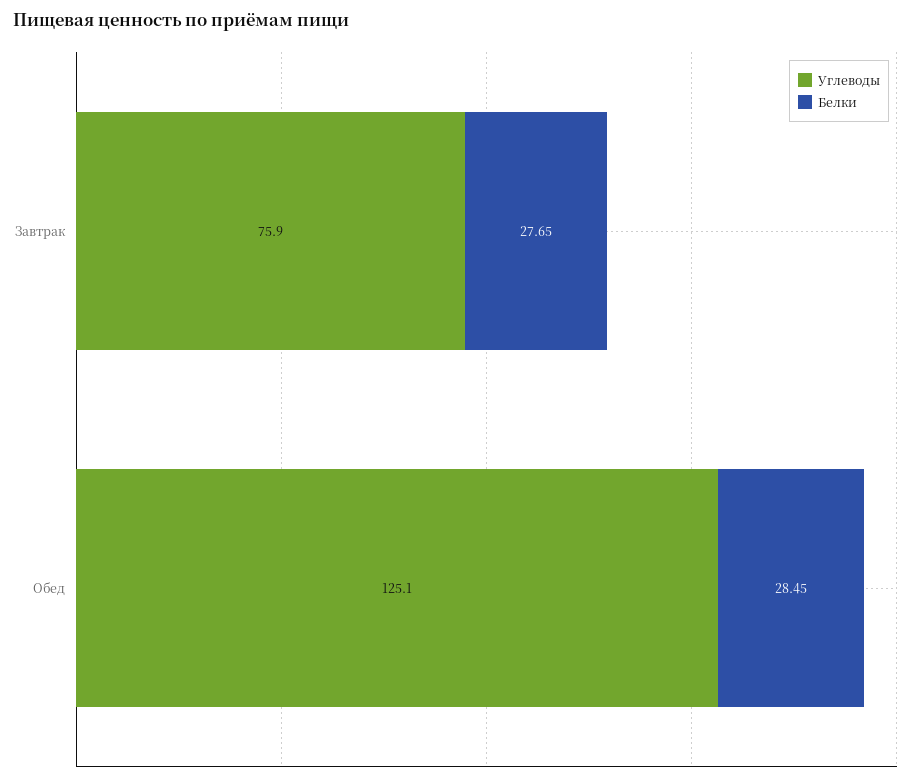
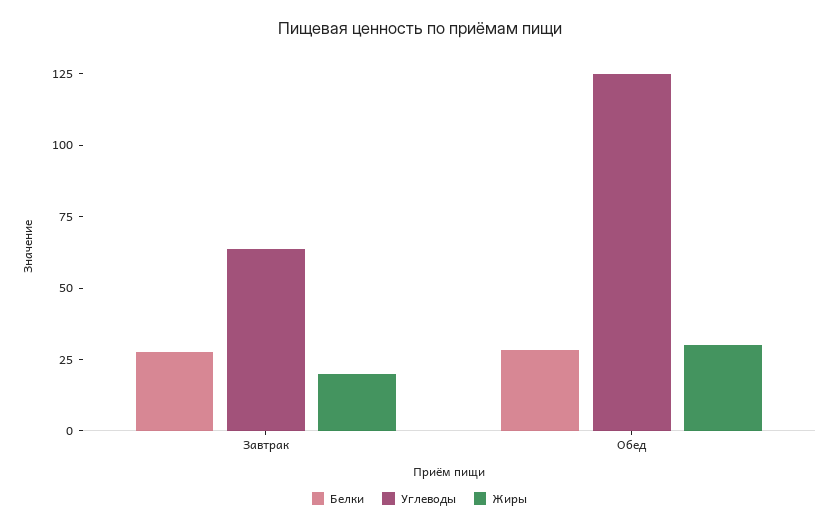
  {
    "Углеводы": {
-     "Завтрак": 75.9,
+     "Завтрак": 65,
      "Обед": 125.1
    },
    "Белки": {
      "Завтрак": 27.65,
      "Обед": 28.45
-   }
+   },
+   "Жиры": {
+     "Завтрак": 20,
+     "Обед": 30
+   }
  }

